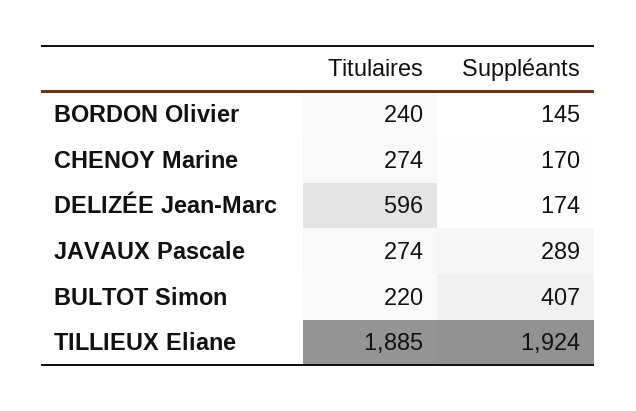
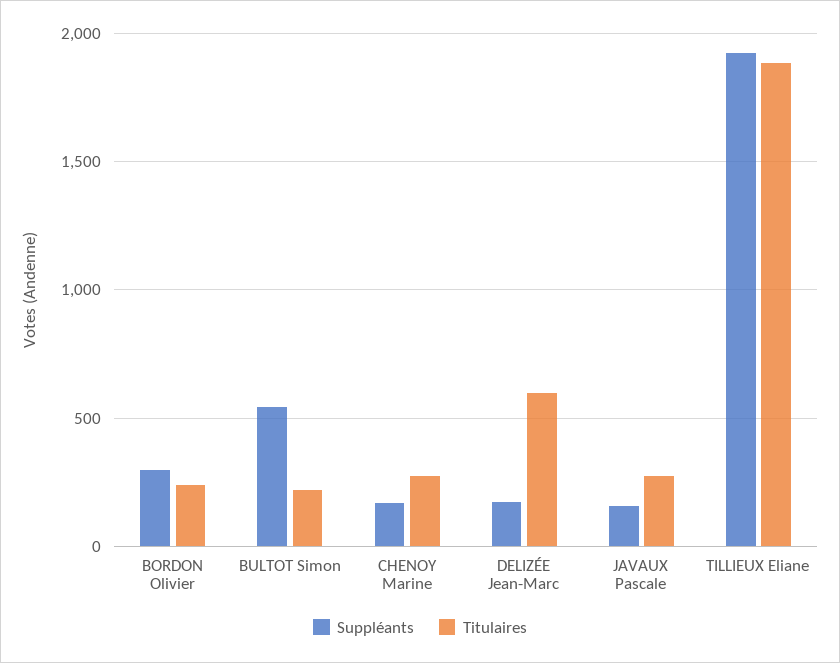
  {
    "Titulaires": {
      "BORDON Olivier": 240,
      "CHENOY Marine": 274,
      "DELIZÉE Jean-Marc": 596,
      "JAVAUX Pascale": 274,
      "BULTOT Simon": 220,
      "TILLIEUX Eliane": 1885
    },
    "Suppléants": {
-     "BORDON Olivier": 145,
+     "BORDON Olivier": 300,
      "CHENOY Marine": 170,
      "DELIZÉE Jean-Marc": 174,
-     "JAVAUX Pascale": 289,
+     "JAVAUX Pascale": 150,
-     "BULTOT Simon": 407,
+     "BULTOT Simon": 550,
      "TILLIEUX Eliane": 1924
    }
  }

